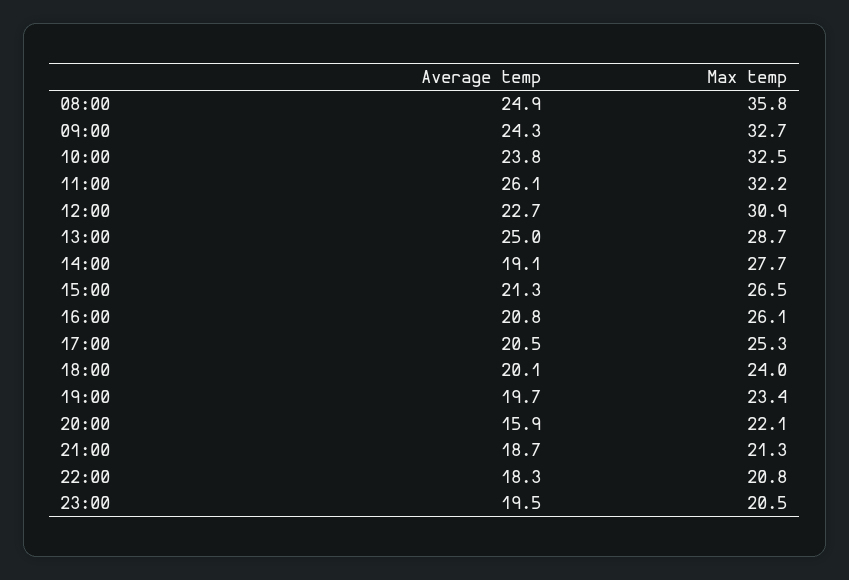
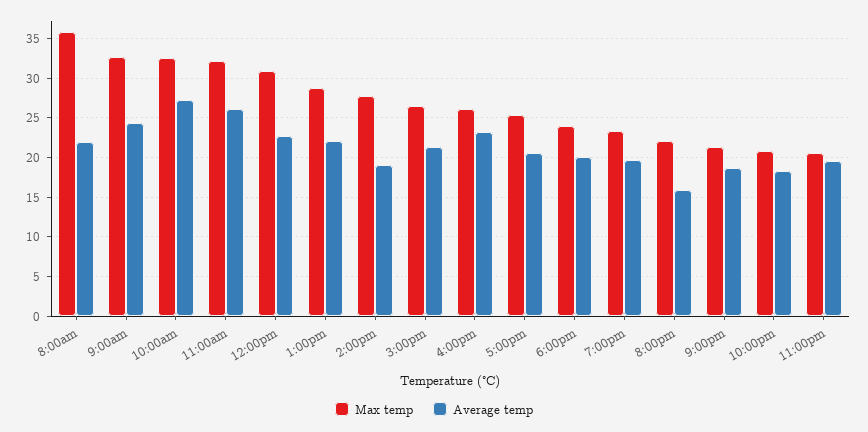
  {
    "Average temp": {
-     "08:00": 24.9,
+     "08:00": 22,
      "09:00": 24.3,
-     "10:00": 23.8,
+     "10:00": 27,
      "11:00": 26.1,
      "12:00": 22.7,
-     "13:00": 25,
+     "13:00": 22,
      "14:00": 19.1,
      "15:00": 21.3,
-     "16:00": 20.8,
+     "16:00": 23,
      "17:00": 20.5,
      "18:00": 20.1,
      "19:00": 19.7,
      "20:00": 15.9,
      "21:00": 18.7,
      "22:00": 18.3,
      "23:00": 19.5
    },
    "Max temp": {
      "08:00": 35.8,
      "09:00": 32.7,
      "10:00": 32.5,
      "11:00": 32.2,
      "12:00": 30.9,
      "13:00": 28.7,
      "14:00": 27.7,
      "15:00": 26.5,
      "16:00": 26.1,
      "17:00": 25.3,
      "18:00": 24,
      "19:00": 23.4,
      "20:00": 22.1,
      "21:00": 21.3,
      "22:00": 20.8,
      "23:00": 20.5
    }
  }

